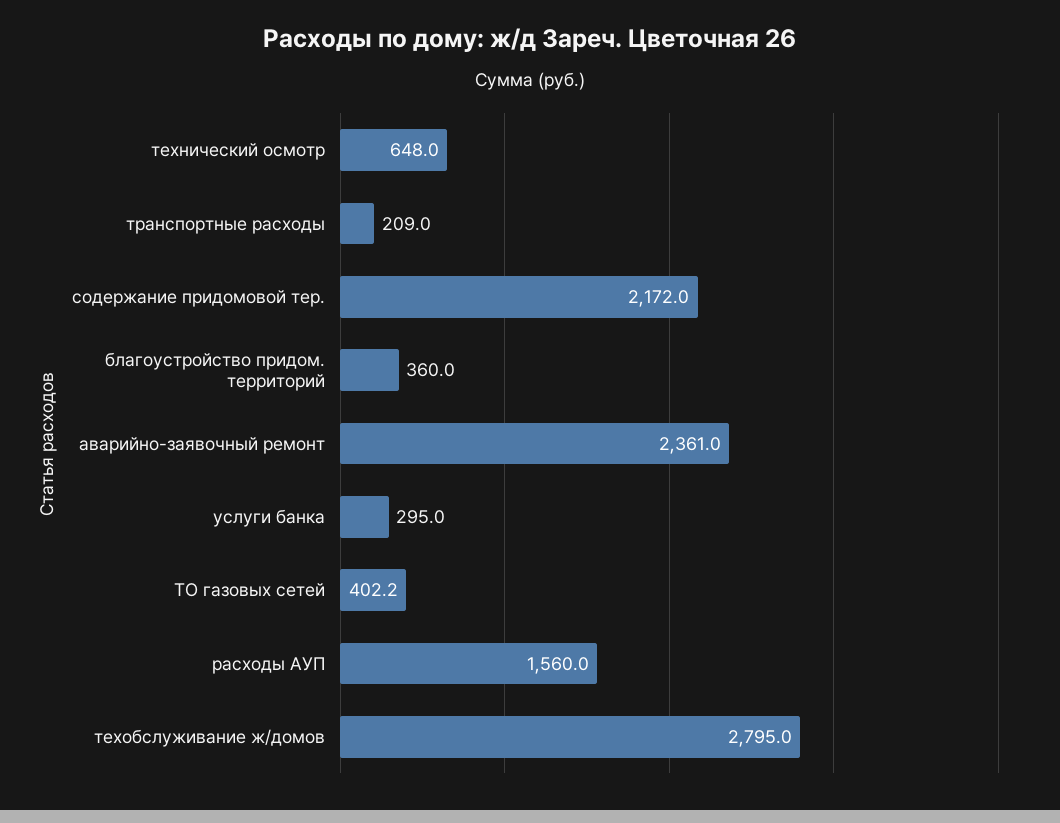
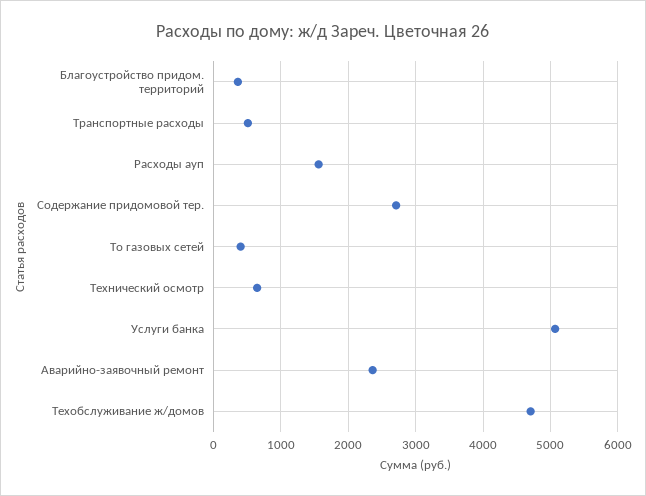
  {
    "технический осмотр": 648,
-   "транспортные расходы": 209,
+   "транспортные расходы": 500,
-   "содержание придомовой тер.": 2172,
+   "содержание придомовой тер.": 2700,
    "благоустройство придом. территорий": 360,
    "аварийно-заявочный ремонт": 2361,
-   "услуги банка": 295,
+   "услуги банка": 5100,
    "ТО газовых сетей": 402.2,
    "расходы АУП": 1560,
-   "техобслуживание ж/домов": 2795
+   "техобслуживание ж/домов": 4700
  }

